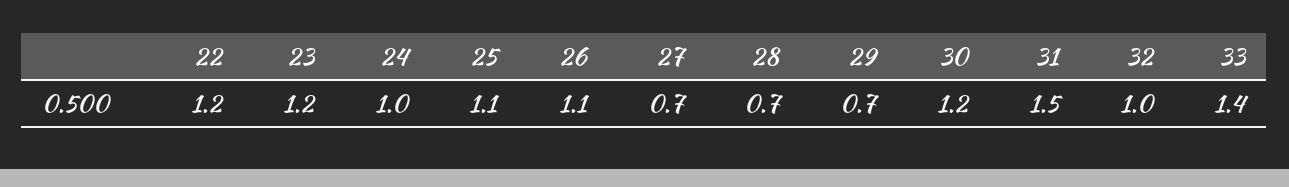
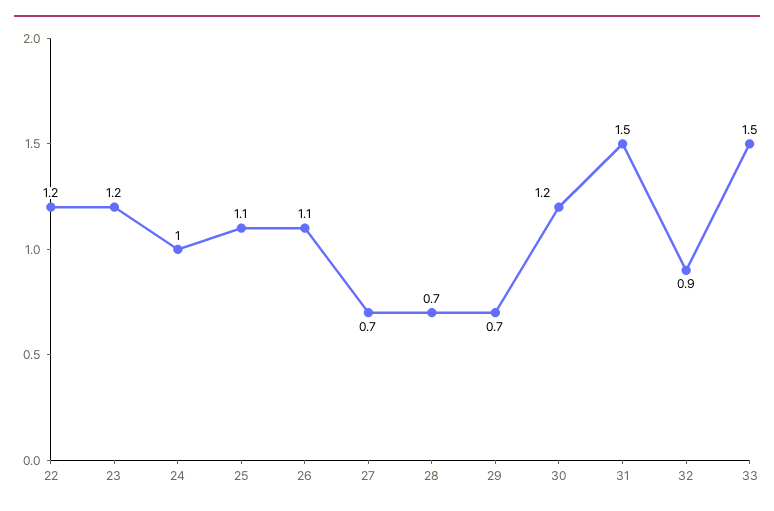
  {
    "22": 1.2,
    "23": 1.2,
    "24": 1,
    "25": 1.1,
    "26": 1.1,
    "27": 0.7,
    "28": 0.7,
    "29": 0.7,
    "30": 1.2,
    "31": 1.5,
-   "32": 1,
+   "32": 0.9,
-   "33": 1.4
+   "33": 1.5
  }

